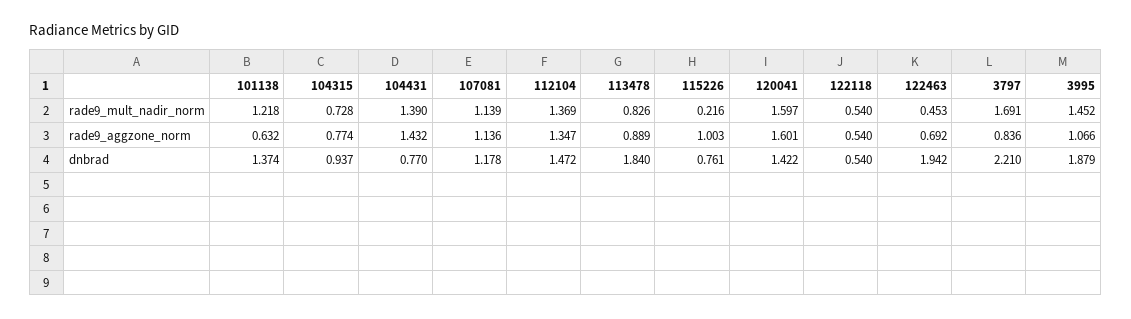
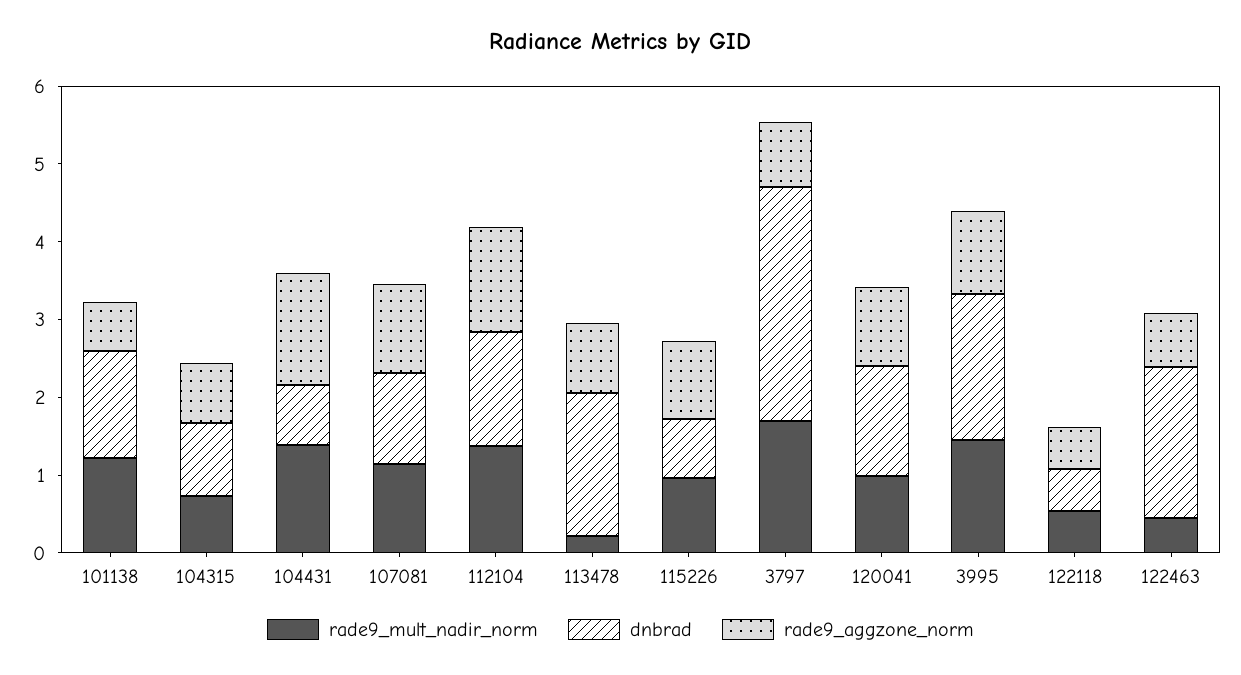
  {
    "rade9_mult_nadir_norm": {
      "101138": 1.218,
      "104315": 0.728,
      "104431": 1.39,
      "107081": 1.139,
      "112104": 1.369,
-     "113478": 0.826,
+     "113478": 0.2,
-     "115226": 0.216,
+     "115226": 1,
-     "120041": 1.597,
+     "120041": 1,
      "122118": 0.54,
      "122463": 0.453,
      "3797": 1.691,
      "3995": 1.452
    },
    "rade9_aggzone_norm": {
      "101138": 0.632,
      "104315": 0.774,
      "104431": 1.432,
      "107081": 1.136,
      "112104": 1.347,
      "113478": 0.889,
      "115226": 1.003,
-     "120041": 1.601,
+     "120041": 1,
      "122118": 0.54,
      "122463": 0.692,
      "3797": 0.836,
      "3995": 1.066
    },
    "dnbrad": {
      "101138": 1.374,
      "104315": 0.937,
      "104431": 0.77,
      "107081": 1.178,
      "112104": 1.472,
      "113478": 1.84,
      "115226": 0.761,
      "120041": 1.422,
      "122118": 0.54,
      "122463": 1.942,
-     "3797": 2.21,
+     "3797": 3,
      "3995": 1.879
    }
  }

